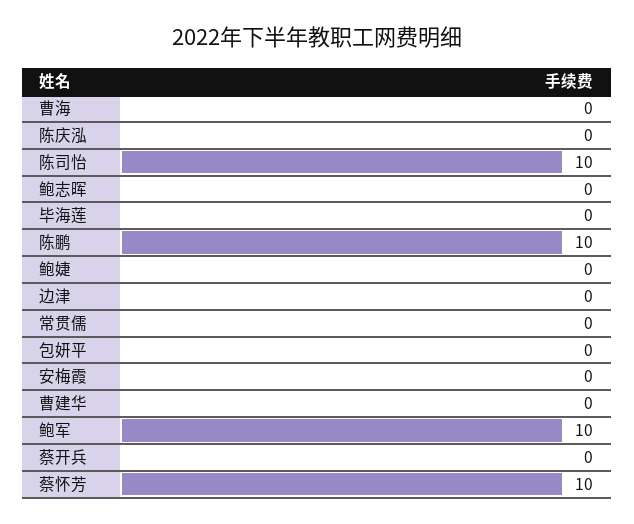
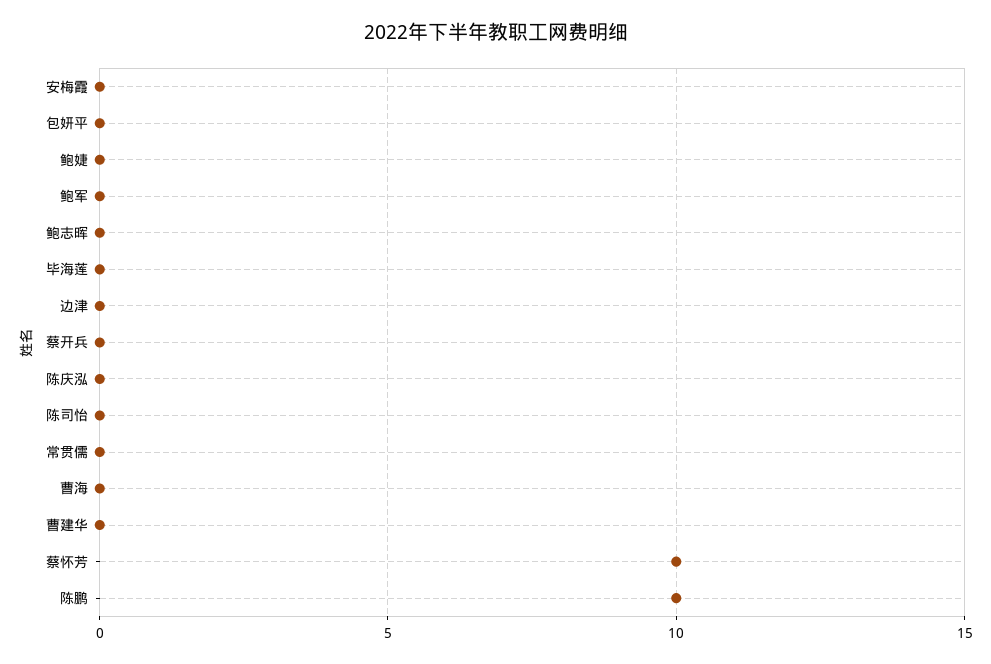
  {
    "曹海": 0,
    "陈庆泓": 0,
-   "陈司怡": 10,
+   "陈司怡": 0,
    "鲍志晖": 0,
    "毕海莲": 0,
    "陈鹏": 10,
    "鲍婕": 0,
    "边津": 0,
    "常贯儒": 0,
    "包妍平": 0,
    "安梅霞": 0,
    "曹建华": 0,
-   "鲍军": 10,
+   "鲍军": 0,
    "蔡开兵": 0,
    "蔡怀芳": 10
  }

